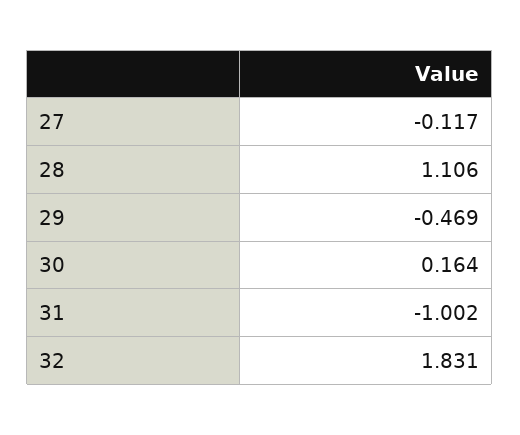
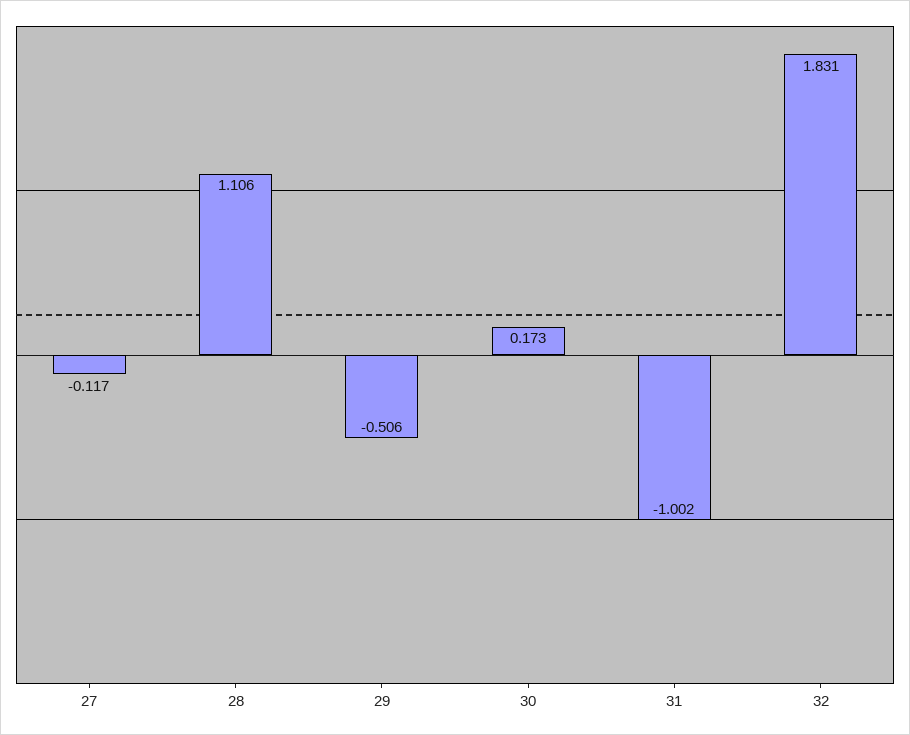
  {
    "27": -0.117,
    "28": 1.106,
-   "29": -0.469,
+   "29": -0.506,
-   "30": 0.164,
+   "30": 0.173,
    "31": -1.002,
    "32": 1.831
  }

